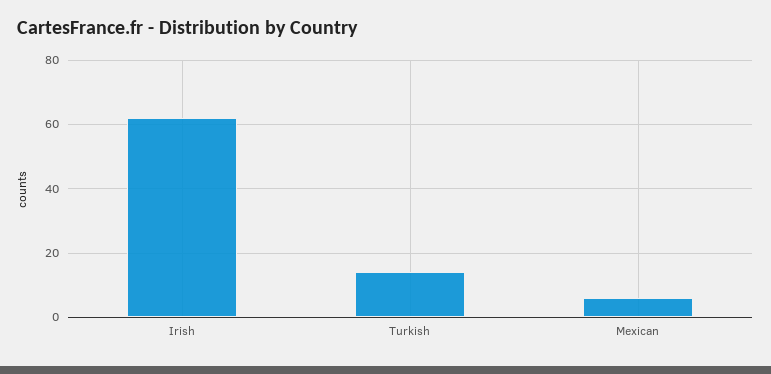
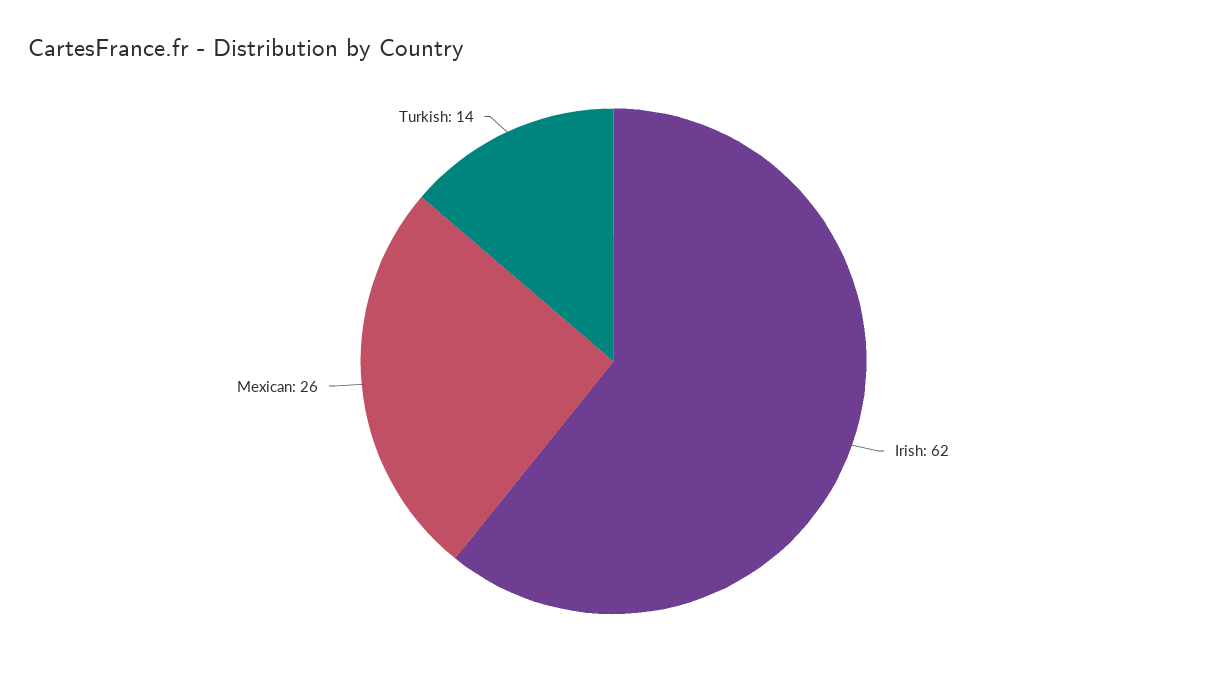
  {
    "Irish": 62,
    "Turkish": 14,
-   "Mexican": 5
+   "Mexican": 26
  }

